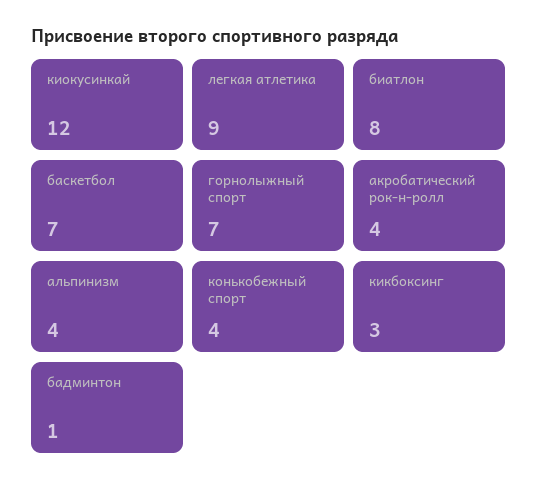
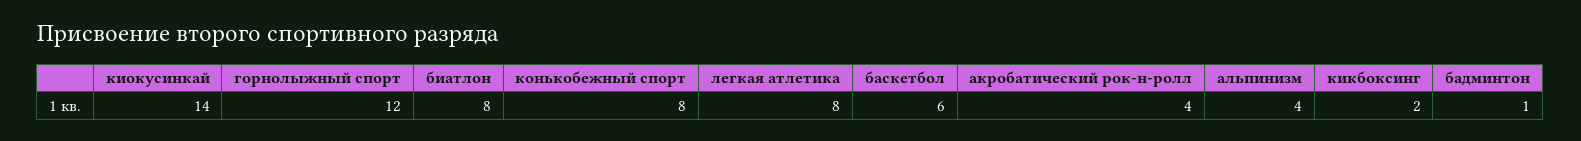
  {
-   "киокусинкай": 12,
+   "киокусинкай": 14,
-   "легкая атлетика": 9,
+   "легкая атлетика": 8,
    "биатлон": 8,
-   "баскетбол": 7,
+   "баскетбол": 6,
-   "горнолыжный спорт": 7,
+   "горнолыжный спорт": 12,
    "акробатический рок-н-ролл": 4,
    "альпинизм": 4,
-   "конькобежный спорт": 4,
+   "конькобежный спорт": 8,
-   "кикбоксинг": 3,
+   "кикбоксинг": 2,
    "бадминтон": 1
  }

